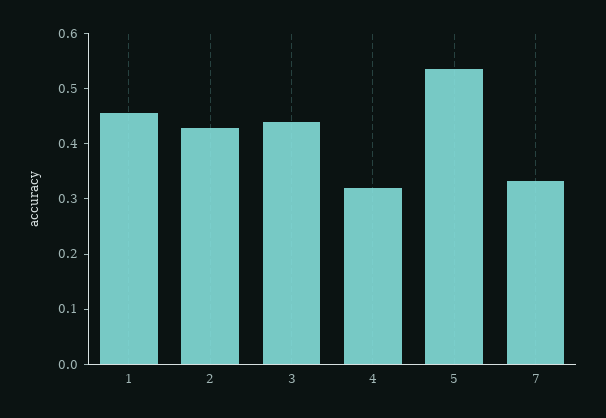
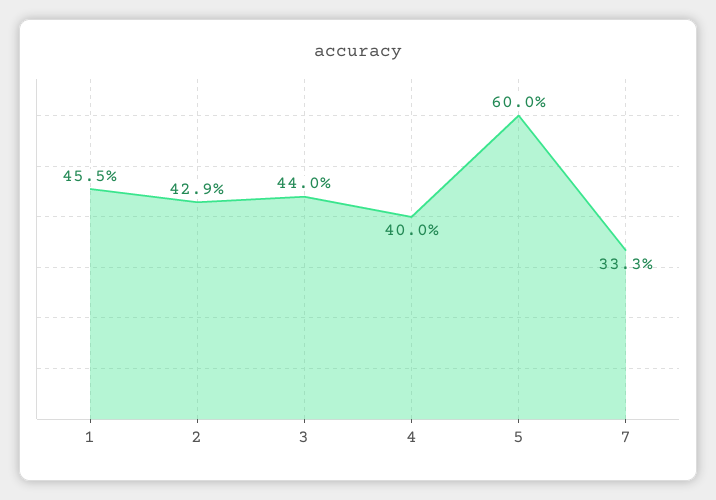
  {
    "1": 0.455,
    "2": 0.429,
    "3": 0.44,
-   "4": 0.32,
+   "4": 0.4,
-   "5": 0.54,
+   "5": 0.6,
    "7": 0.333
  }

